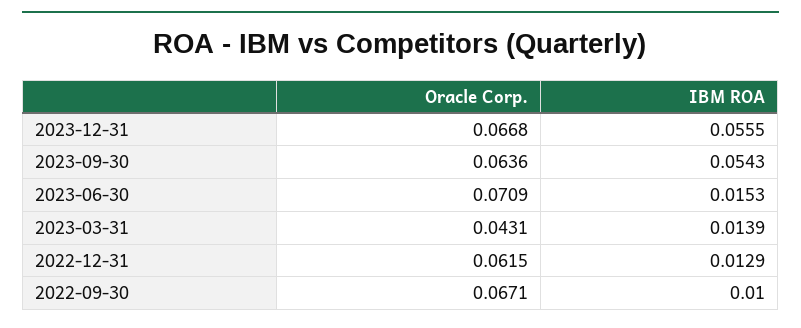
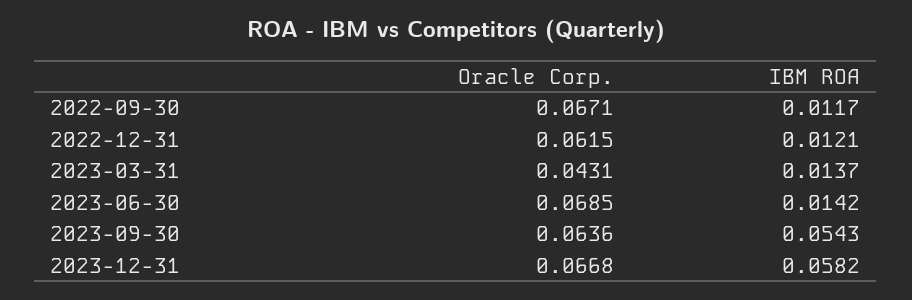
  {
    "Oracle Corp.": {
      "2023-12-31": 0.0668,
      "2023-09-30": 0.0636,
-     "2023-06-30": 0.0709,
+     "2023-06-30": 0.0685,
      "2023-03-31": 0.0431,
      "2022-12-31": 0.0615,
      "2022-09-30": 0.0671
    },
    "IBM ROA": {
-     "2023-12-31": 0.0555,
+     "2023-12-31": 0.0582,
      "2023-09-30": 0.0543,
-     "2023-06-30": 0.0153,
+     "2023-06-30": 0.0142,
-     "2023-03-31": 0.0139,
+     "2023-03-31": 0.0137,
-     "2022-12-31": 0.0129,
+     "2022-12-31": 0.0121,
-     "2022-09-30": 0.01
+     "2022-09-30": 0.0117
    }
  }

